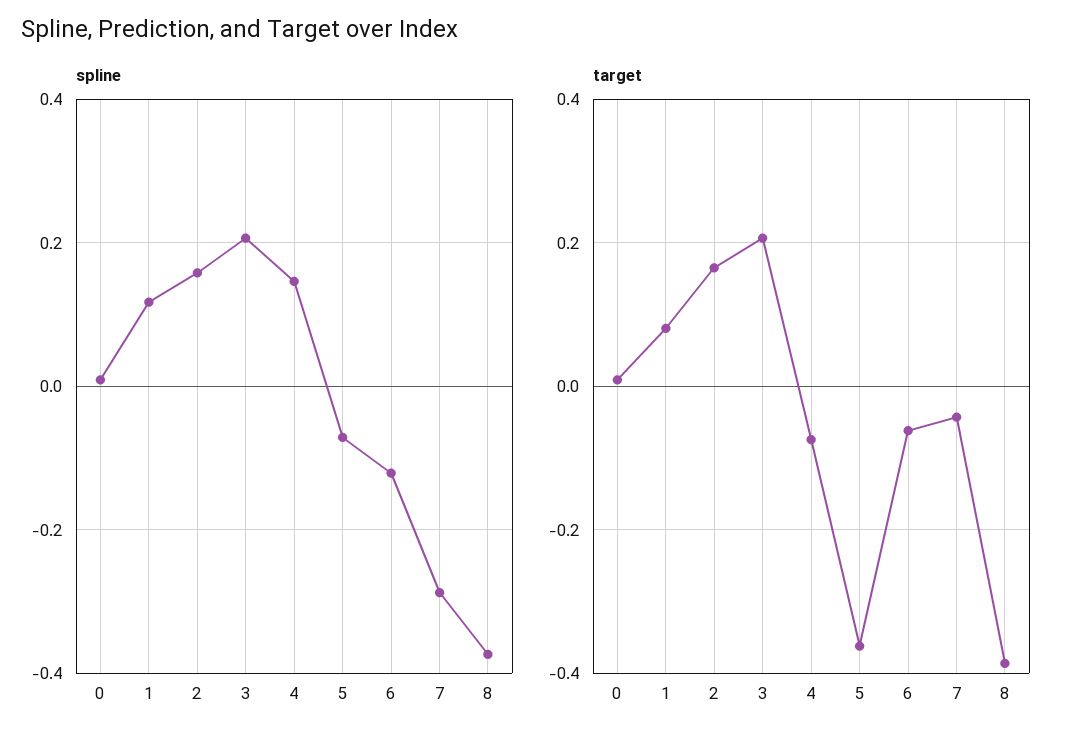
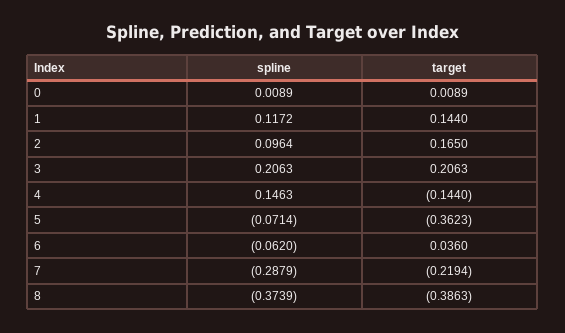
  {
    "spline": {
      "0": 0.0089,
      "1": 0.1172,
-     "2": 0.16,
+     "2": 0.0964,
      "3": 0.2063,
      "4": 0.1463,
      "5": -0.0714,
-     "6": -0.12,
+     "6": -0.062,
      "7": -0.2879,
      "8": -0.3739
    },
    "target": {
      "0": 0.0089,
-     "1": 0.08,
+     "1": 0.144,
      "2": 0.165,
      "3": 0.2063,
-     "4": -0.08,
+     "4": -0.144,
      "5": -0.3623,
-     "6": -0.06,
+     "6": 0.036,
-     "7": -0.04,
+     "7": -0.2194,
      "8": -0.3863
    }
  }

